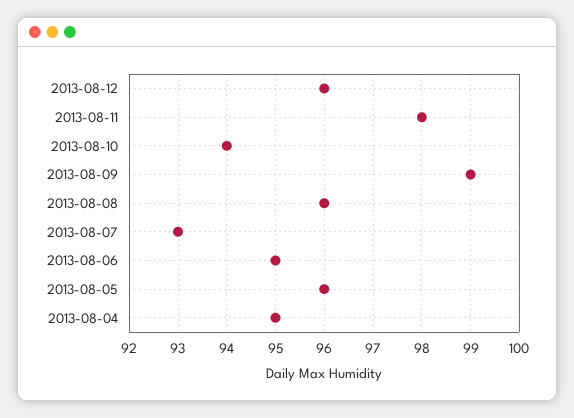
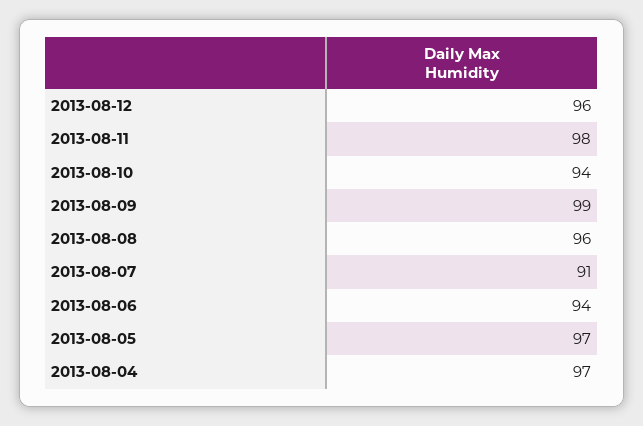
  {
    "2013-08-12": 96,
    "2013-08-11": 98,
    "2013-08-10": 94,
    "2013-08-09": 99,
    "2013-08-08": 96,
-   "2013-08-07": 93,
+   "2013-08-07": 91,
-   "2013-08-06": 95,
+   "2013-08-06": 94,
-   "2013-08-05": 96,
+   "2013-08-05": 97,
-   "2013-08-04": 95
+   "2013-08-04": 97
  }

